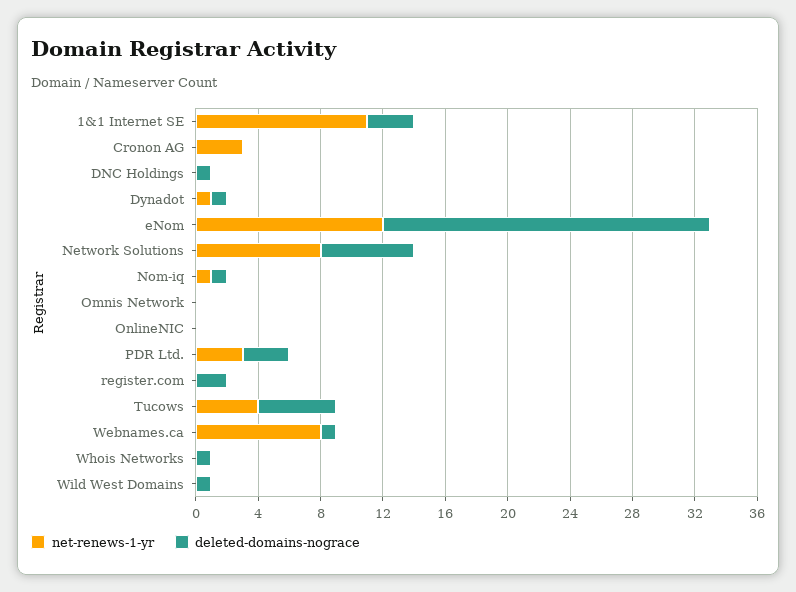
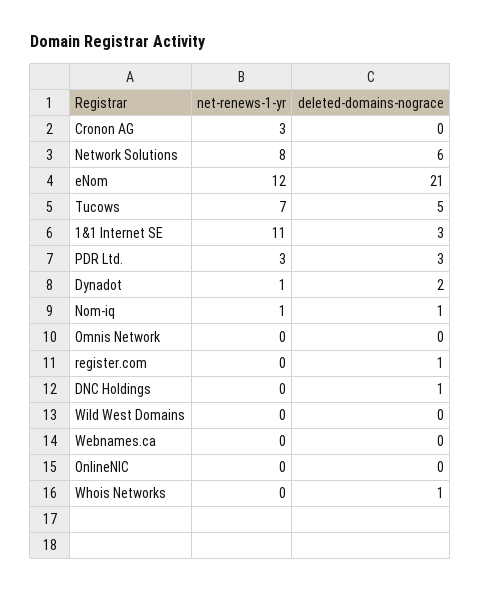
  {
    "net-renews-1-yr": {
      "1&1 Internet SE": 11,
      "Cronon AG": 3,
      "DNC Holdings": 0,
      "Dynadot": 1,
      "eNom": 12,
      "Network Solutions": 8,
      "Nom-iq": 1,
      "Omnis Network": 0,
      "OnlineNIC": 0,
      "PDR Ltd.": 3,
      "register.com": 0,
-     "Tucows": 4,
+     "Tucows": 7,
-     "Webnames.ca": 8,
+     "Webnames.ca": 0,
      "Whois Networks": 0,
      "Wild West Domains": 0
    },
    "deleted-domains-nograce": {
      "1&1 Internet SE": 3,
      "Cronon AG": 0,
      "DNC Holdings": 1,
-     "Dynadot": 1,
+     "Dynadot": 2,
      "eNom": 21,
      "Network Solutions": 6,
      "Nom-iq": 1,
      "Omnis Network": 0,
      "OnlineNIC": 0,
      "PDR Ltd.": 3,
-     "register.com": 2,
+     "register.com": 1,
      "Tucows": 5,
-     "Webnames.ca": 1,
+     "Webnames.ca": 0,
      "Whois Networks": 1,
-     "Wild West Domains": 1
+     "Wild West Domains": 0
    }
  }

